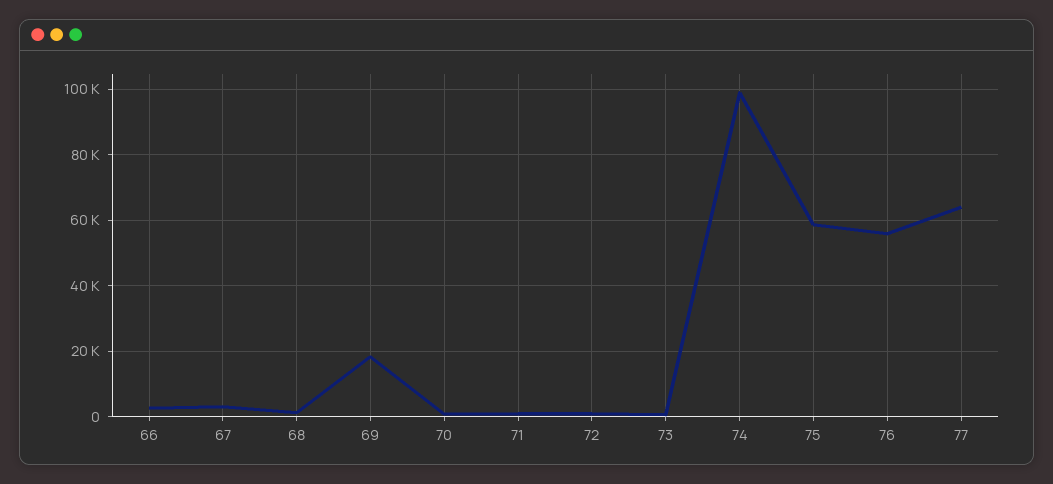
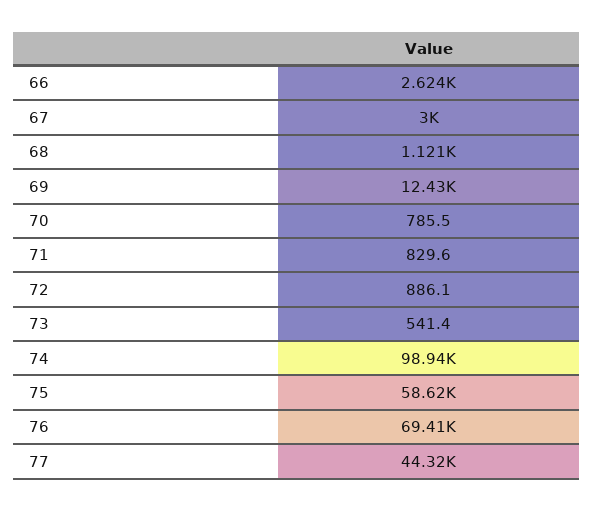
  {
    "66": 2624,
    "67": 3000,
    "68": 1121,
-   "69": 18000,
+   "69": 12430,
    "70": 785.5,
    "71": 829.6,
    "72": 886.1,
    "73": 541.4,
    "74": 98940,
    "75": 58620,
-   "76": 56000,
+   "76": 69410,
-   "77": 64000
+   "77": 44320
  }

